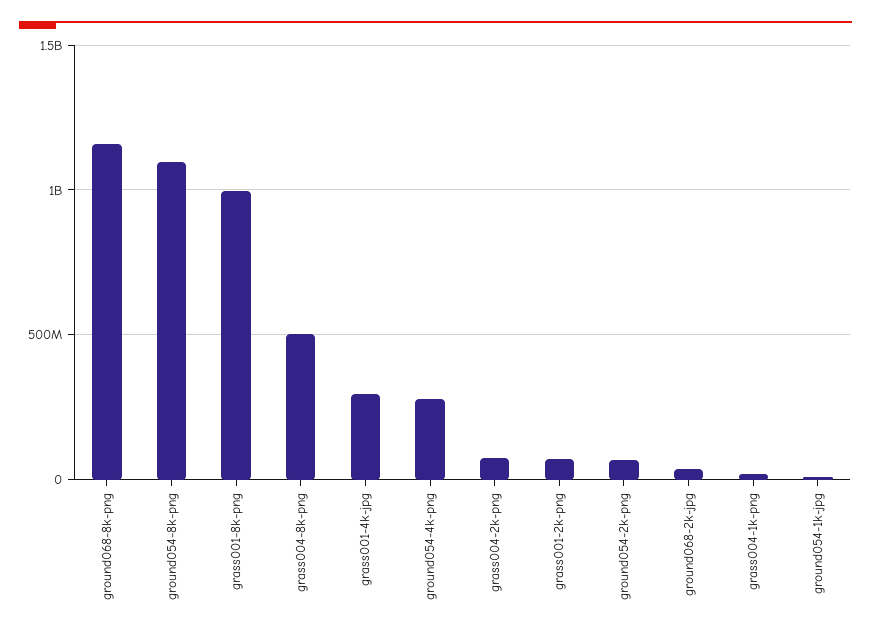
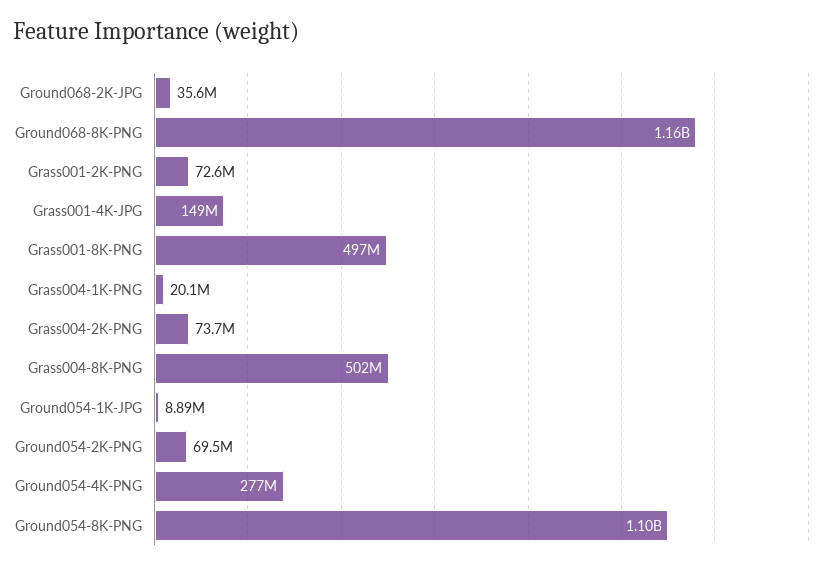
  {
    "ground068-8k-png": 1160000000,
    "ground054-8k-png": 1100000000,
-   "grass001-8k-png": 1000000000,
+   "grass001-8k-png": 497000000,
    "grass004-8k-png": 502000000,
-   "grass001-4k-jpg": 300000000,
+   "grass001-4k-jpg": 149000000,
    "ground054-4k-png": 277000000,
    "grass004-2k-png": 73700000,
    "grass001-2k-png": 72600000,
    "ground054-2k-png": 69500000,
    "ground068-2k-jpg": 35600000,
    "grass004-1k-png": 20100000,
    "ground054-1k-jpg": 8890000
  }

